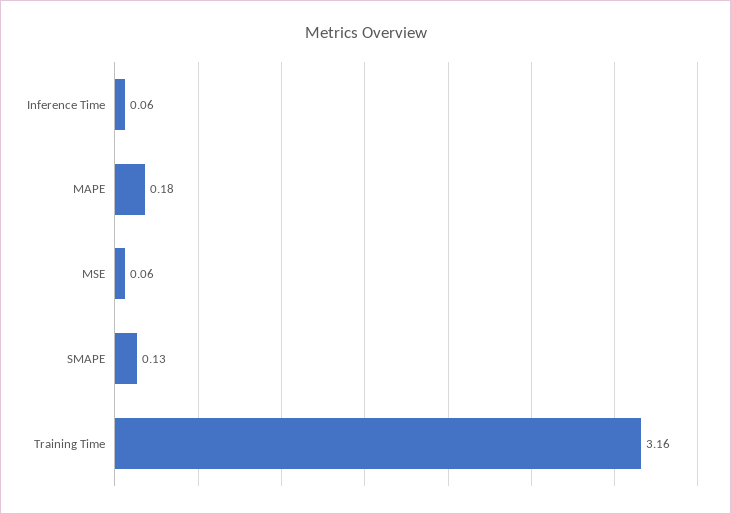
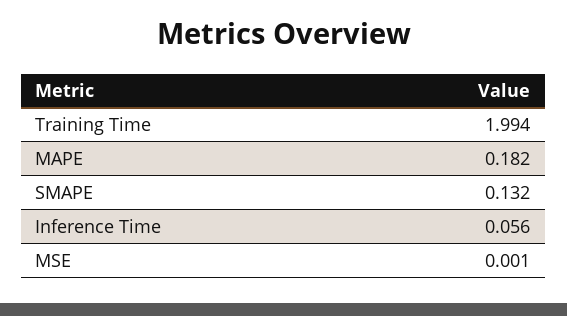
  {
    "Inference Time": 0.056,
    "MAPE": 0.182,
-   "MSE": 0.06,
+   "MSE": 0.001,
    "SMAPE": 0.132,
-   "Training Time": 3.16
+   "Training Time": 1.994
  }

